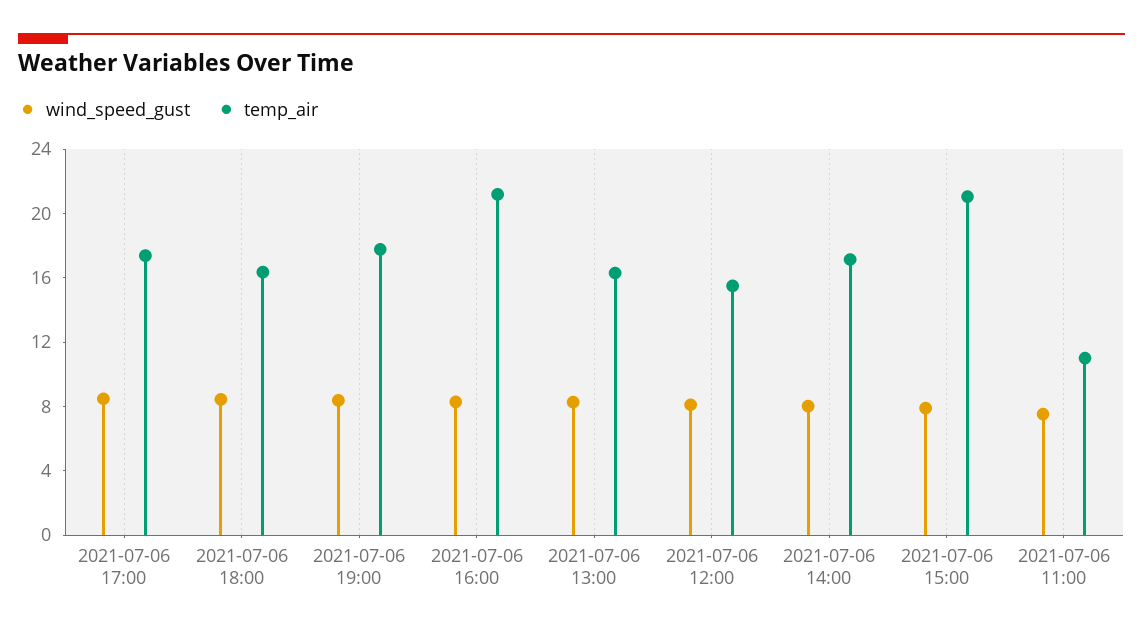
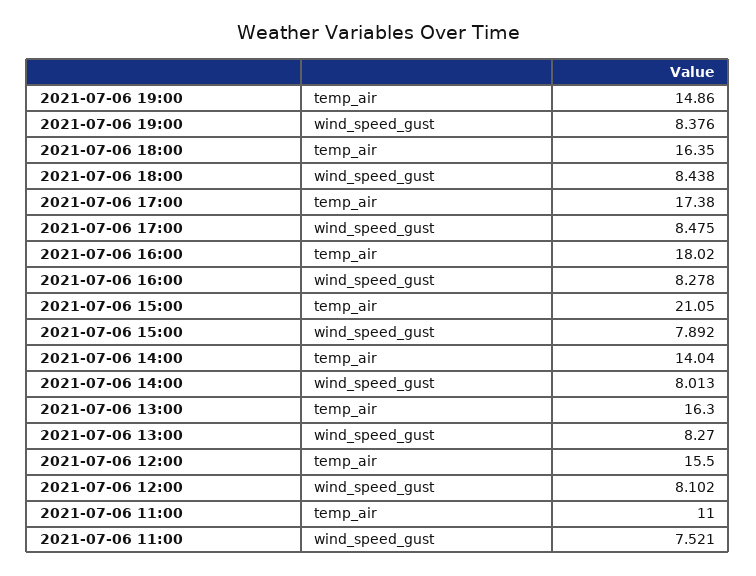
  {
    "wind_speed_gust": {
      "2021-07-06 17:00": 8.475,
      "2021-07-06 18:00": 8.438,
      "2021-07-06 19:00": 8.376,
      "2021-07-06 16:00": 8.278,
      "2021-07-06 13:00": 8.27,
      "2021-07-06 12:00": 8.102,
      "2021-07-06 14:00": 8.013,
      "2021-07-06 15:00": 7.892,
      "2021-07-06 11:00": 7.521
    },
    "temp_air": {
      "2021-07-06 17:00": 17.38,
      "2021-07-06 18:00": 16.35,
-     "2021-07-06 19:00": 18,
+     "2021-07-06 19:00": 14.86,
-     "2021-07-06 16:00": 21,
+     "2021-07-06 16:00": 18.02,
      "2021-07-06 13:00": 16.3,
      "2021-07-06 12:00": 15.5,
-     "2021-07-06 14:00": 17,
+     "2021-07-06 14:00": 14.04,
      "2021-07-06 15:00": 21.05,
      "2021-07-06 11:00": 11
    }
  }

